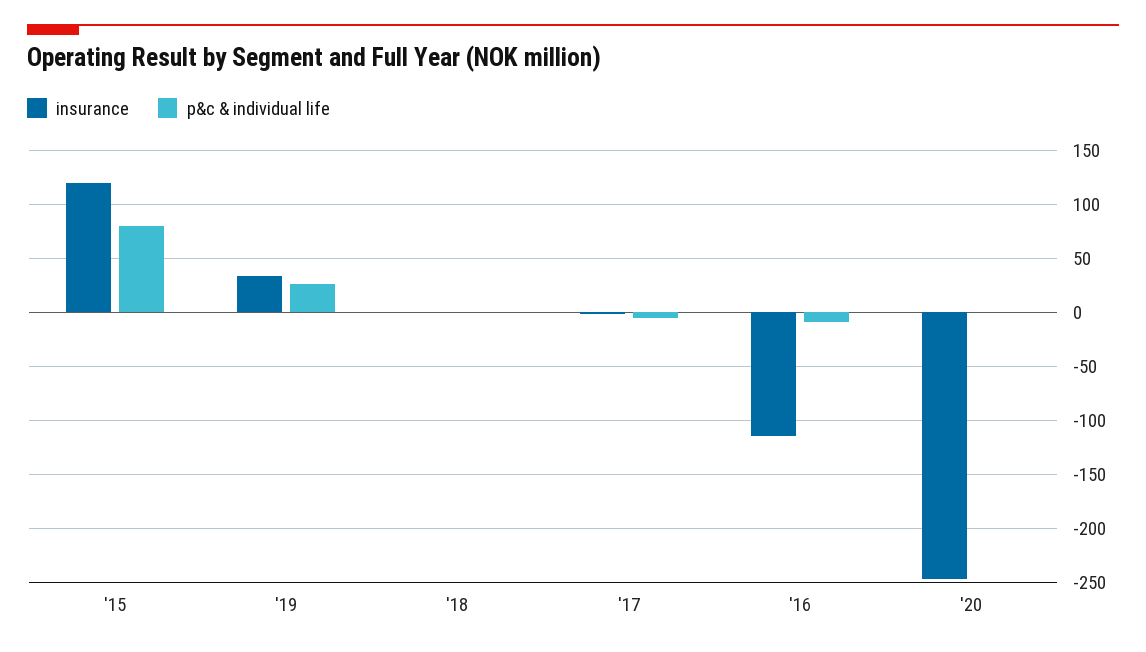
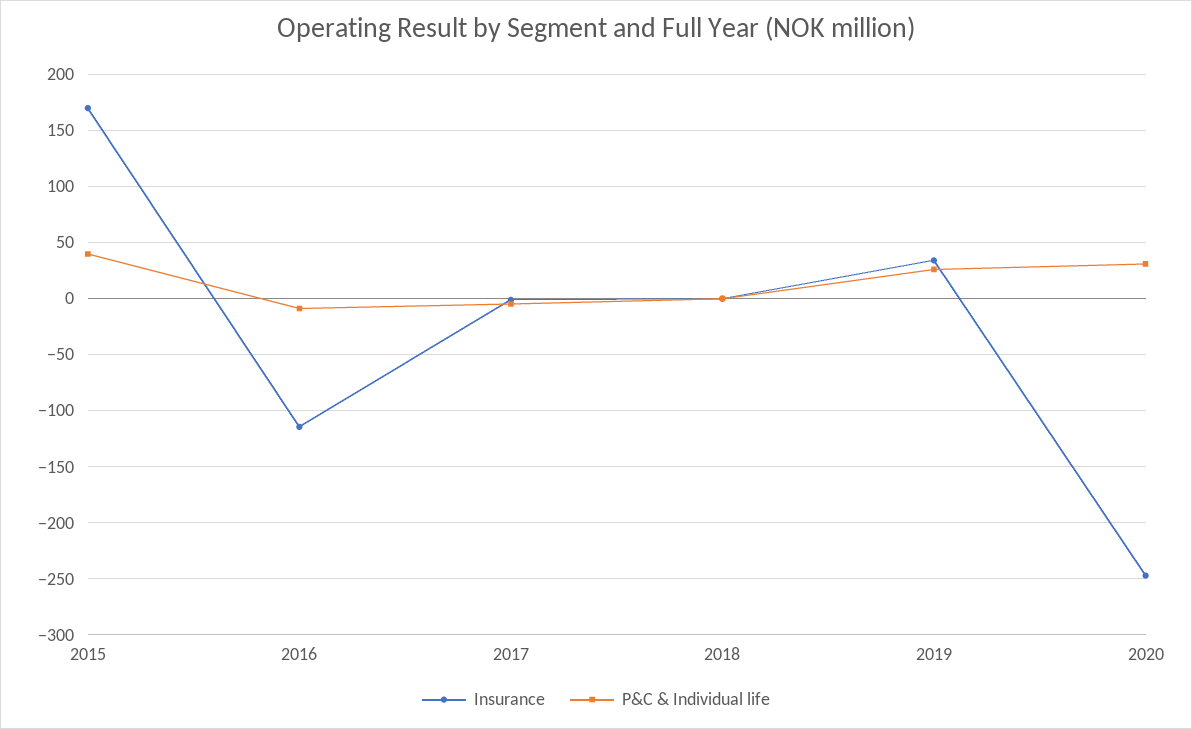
  {
    "insurance": {
-     "'15": 120,
+     "'15": 170,
      "'19": 30,
      "'18": 0,
      "'17": 0,
      "'16": -110,
      "'20": -250
    },
    "p&c & individual life": {
-     "'15": 80,
+     "'15": 40,
      "'19": 30,
      "'18": 0,
      "'17": 0,
      "'16": -10,
-     "'20": 0
+     "'20": 30
    }
  }

